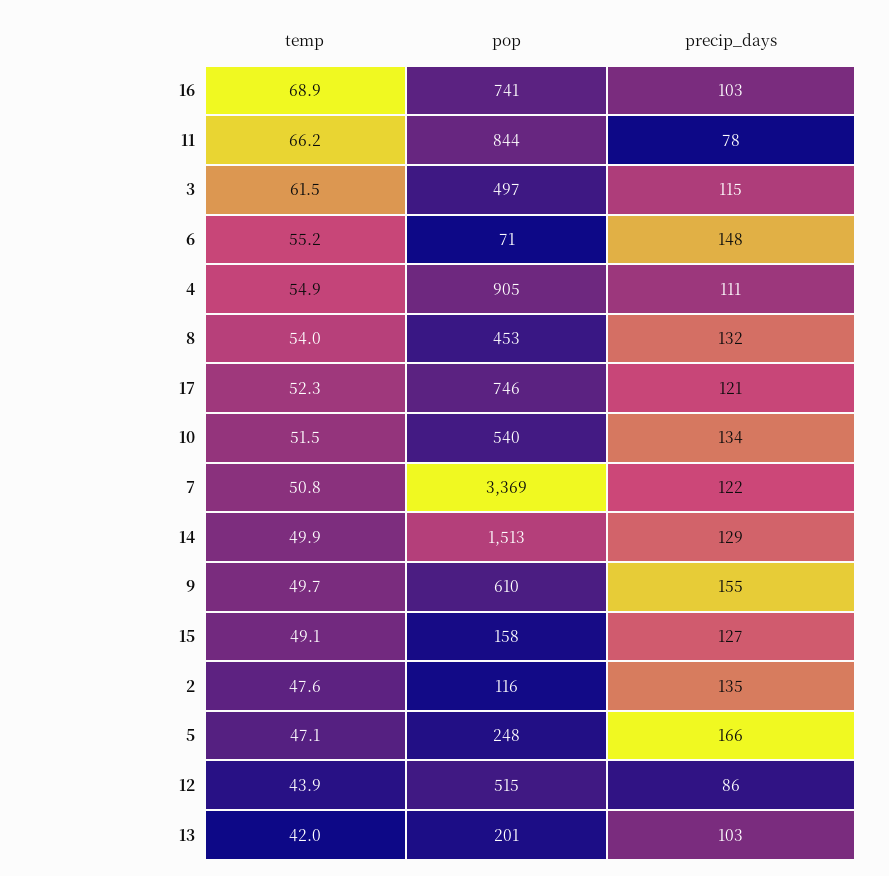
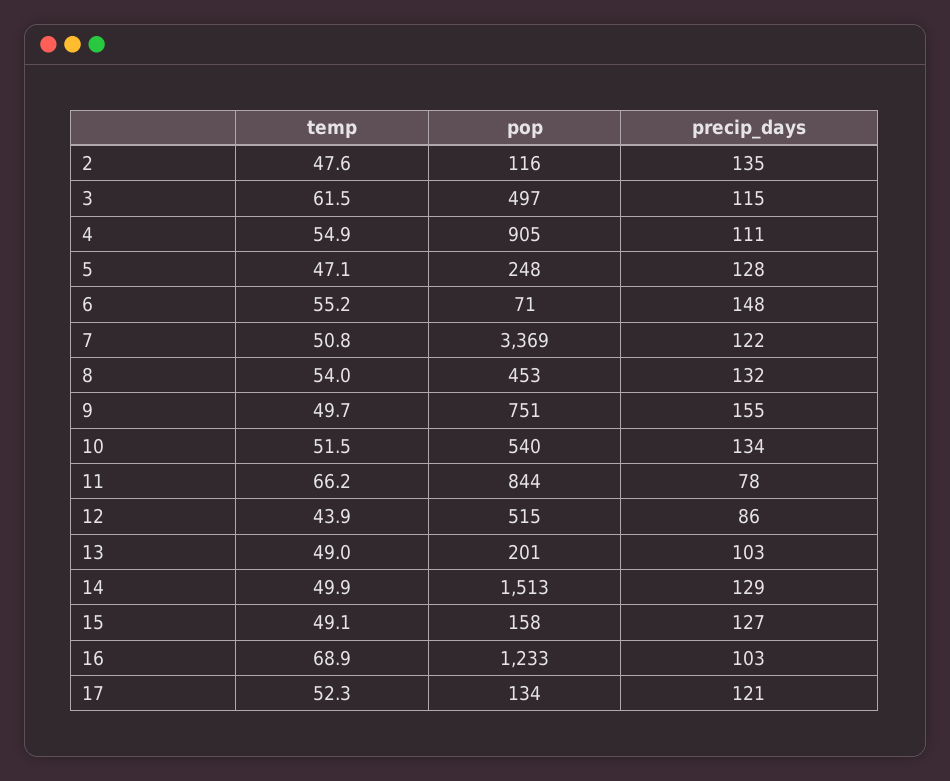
  {
    "temp": {
      "16": 68.9,
      "11": 66.2,
      "3": 61.5,
      "6": 55.2,
      "4": 54.9,
      "8": 54,
      "17": 52.3,
      "10": 51.5,
      "7": 50.8,
      "14": 49.9,
      "9": 49.7,
      "15": 49.1,
      "2": 47.6,
      "5": 47.1,
      "12": 43.9,
-     "13": 42
+     "13": 49
    },
    "pop": {
-     "16": 741,
+     "16": 1233,
      "11": 844,
      "3": 497,
      "6": 71,
      "4": 905,
      "8": 453,
-     "17": 746,
+     "17": 134,
      "10": 540,
      "7": 3369,
      "14": 1513,
-     "9": 610,
+     "9": 751,
      "15": 158,
      "2": 116,
      "5": 248,
      "12": 515,
      "13": 201
    },
    "precip_days": {
      "16": 103,
      "11": 78,
      "3": 115,
      "6": 148,
      "4": 111,
      "8": 132,
      "17": 121,
      "10": 134,
      "7": 122,
      "14": 129,
      "9": 155,
      "15": 127,
      "2": 135,
-     "5": 166,
+     "5": 128,
      "12": 86,
      "13": 103
    }
  }

